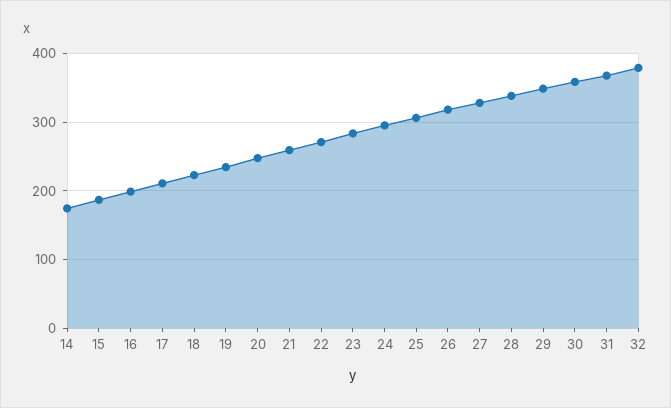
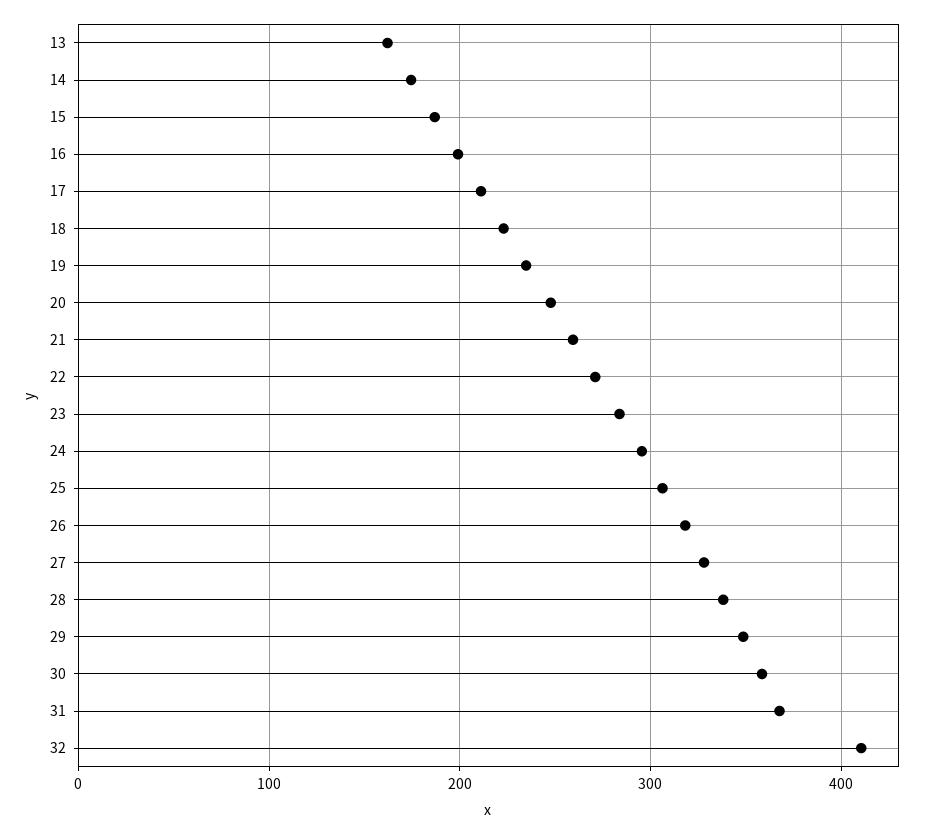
  {
    "14": 170,
    "15": 190,
    "16": 200,
    "17": 210,
    "18": 220,
    "19": 230,
    "20": 250,
    "21": 260,
    "22": 270,
    "23": 280,
    "24": 300,
    "25": 310,
    "26": 320,
    "27": 330,
    "28": 340,
    "29": 350,
    "30": 360,
    "31": 370,
-   "32": 380
+   "32": 410,
+   "13": 160
  }

